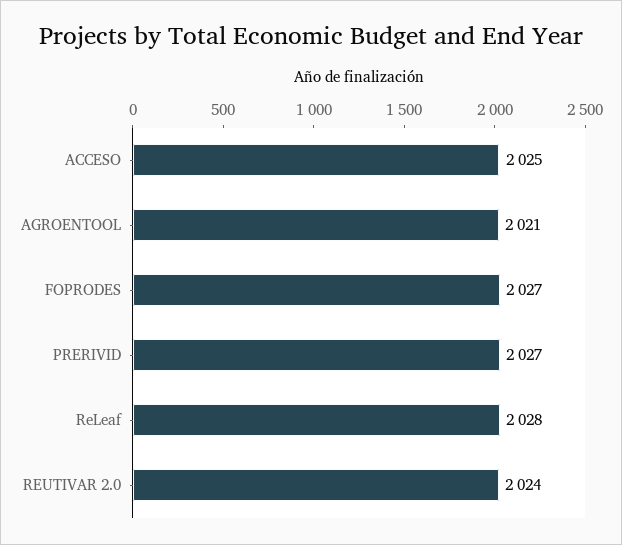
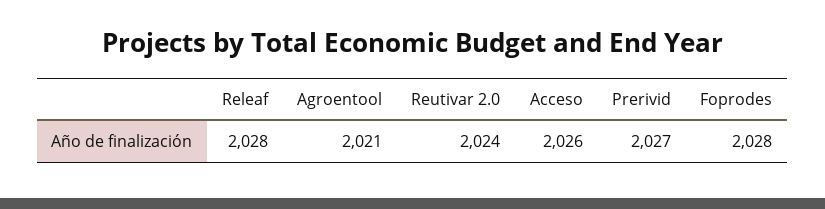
  {
-   "ACCESO": 2025,
+   "ACCESO": 2026,
    "AGROENTOOL": 2021,
-   "FOPRODES": 2027,
+   "FOPRODES": 2028,
    "PRERIVID": 2027,
    "ReLeaf": 2028,
    "REUTIVAR 2.0": 2024
  }

